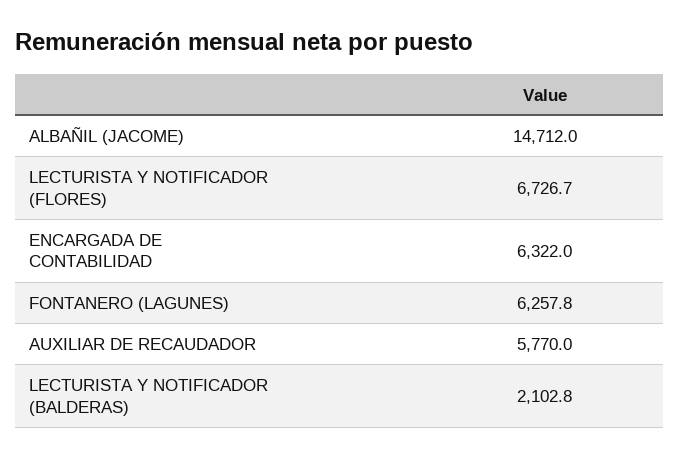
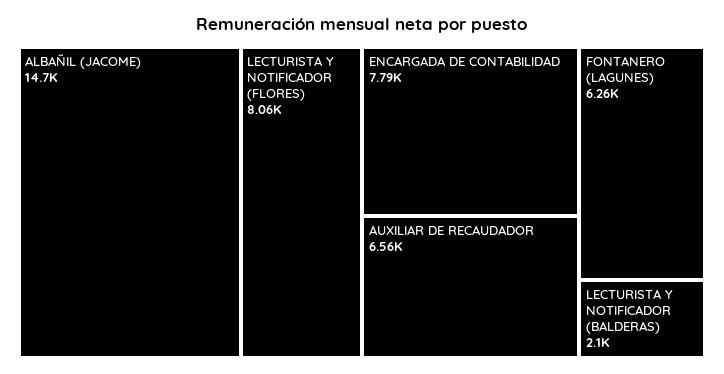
  {
    "ALBAÑIL (JACOME)": 14712,
-   "LECTURISTA Y NOTIFICADOR (FLORES)": 6726.7,
+   "LECTURISTA Y NOTIFICADOR (FLORES)": 8060,
-   "ENCARGADA DE CONTABILIDAD": 6322,
+   "ENCARGADA DE CONTABILIDAD": 7790,
    "FONTANERO (LAGUNES)": 6257.8,
-   "AUXILIAR DE RECAUDADOR": 5770,
+   "AUXILIAR DE RECAUDADOR": 6560,
    "LECTURISTA Y NOTIFICADOR (BALDERAS)": 2102.8
  }

